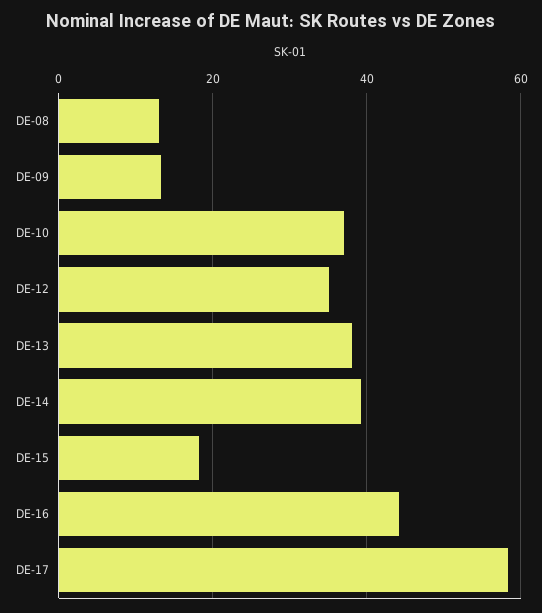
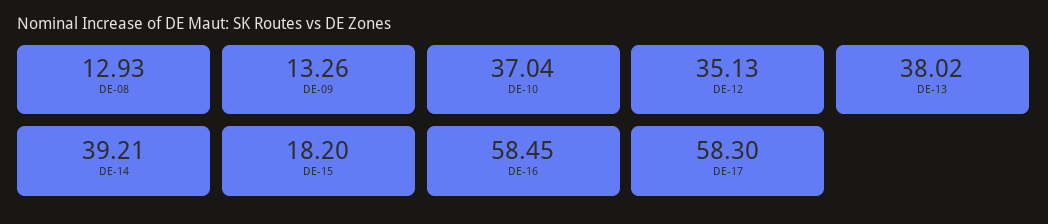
  {
    "DE-08": 12.93,
    "DE-09": 13.26,
    "DE-10": 37.04,
    "DE-12": 35.13,
    "DE-13": 38.02,
    "DE-14": 39.21,
    "DE-15": 18.2,
-   "DE-16": 44,
+   "DE-16": 58.45,
    "DE-17": 58.3
  }

